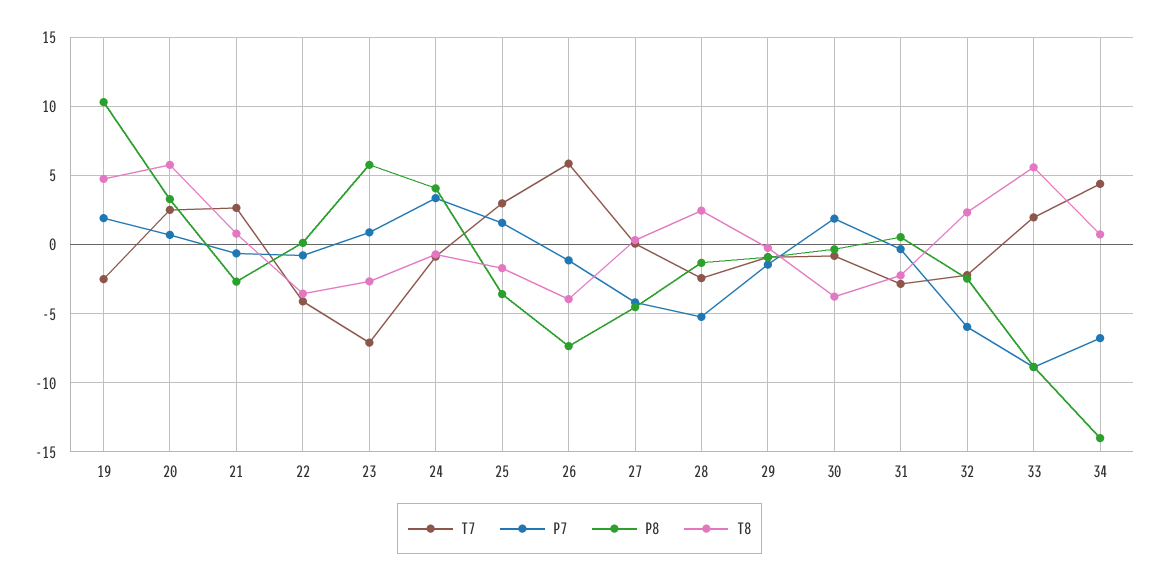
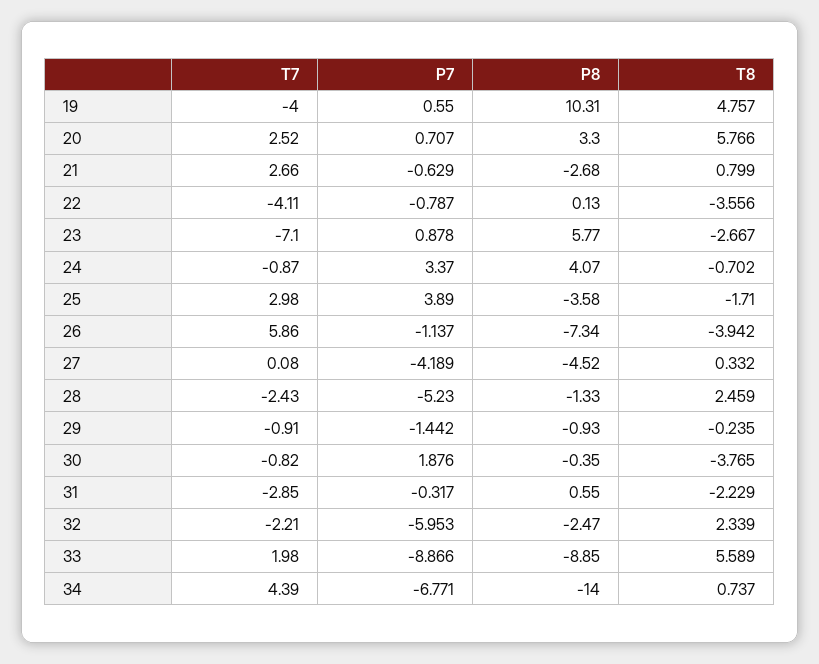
  {
    "T7": {
-     "19": -2.5,
+     "19": -4,
      "20": 2.52,
      "21": 2.66,
      "22": -4.11,
      "23": -7.1,
      "24": -0.87,
      "25": 2.98,
      "26": 5.86,
      "27": 0.08,
      "28": -2.43,
      "29": -0.91,
      "30": -0.82,
      "31": -2.85,
      "32": -2.21,
      "33": 1.98,
      "34": 4.39
    },
    "P7": {
-     "19": 2,
+     "19": 0.55,
      "20": 0.707,
      "21": -0.629,
      "22": -0.787,
      "23": 0.878,
      "24": 3.37,
-     "25": 1.5,
+     "25": 3.89,
      "26": -1.137,
      "27": -4.189,
      "28": -5.23,
      "29": -1.442,
      "30": 1.876,
      "31": -0.317,
      "32": -5.953,
      "33": -8.866,
      "34": -6.771
    },
    "P8": {
      "19": 10.31,
      "20": 3.3,
      "21": -2.68,
      "22": 0.13,
      "23": 5.77,
      "24": 4.07,
      "25": -3.58,
      "26": -7.34,
      "27": -4.52,
      "28": -1.33,
      "29": -0.93,
      "30": -0.35,
      "31": 0.55,
      "32": -2.47,
      "33": -8.85,
      "34": -14
    },
    "T8": {
      "19": 4.757,
      "20": 5.766,
      "21": 0.799,
      "22": -3.556,
      "23": -2.667,
      "24": -0.702,
      "25": -1.71,
      "26": -3.942,
      "27": 0.332,
      "28": 2.459,
      "29": -0.235,
      "30": -3.765,
      "31": -2.229,
      "32": 2.339,
      "33": 5.589,
      "34": 0.737
    }
  }

